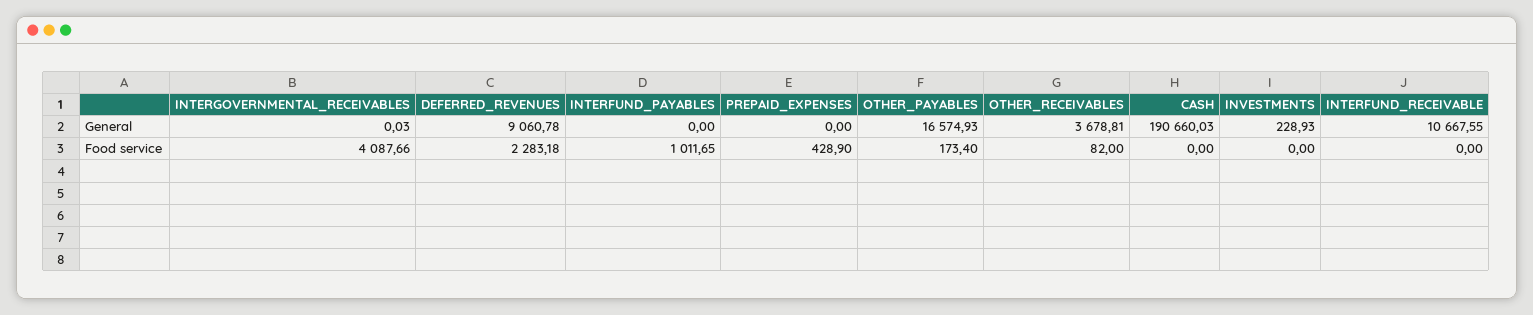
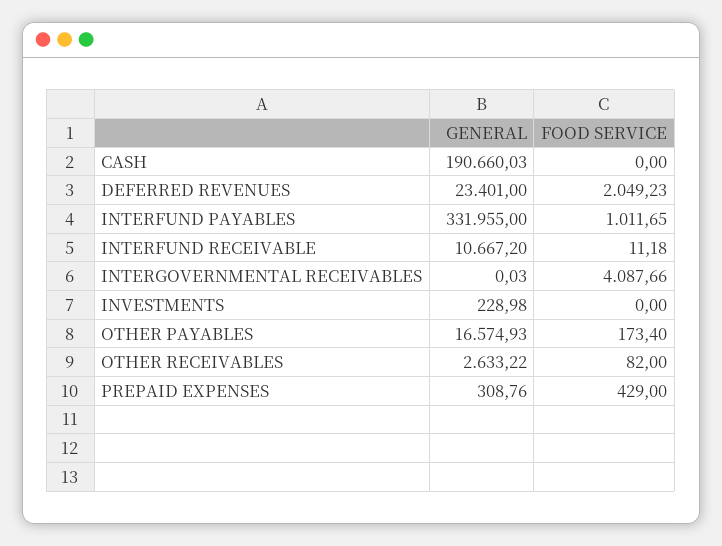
  {
    "INTERGOVERNMENTAL_RECEIVABLES": {
      "General": 0.03,
      "Food service": 4087.66
    },
    "DEFERRED_REVENUES": {
-     "General": 9060.78,
+     "General": 23401,
-     "Food service": 2283.18
+     "Food service": 2049.23
    },
    "INTERFUND_PAYABLES": {
-     "General": 0,
+     "General": 331955,
      "Food service": 1011.65
    },
    "PREPAID_EXPENSES": {
-     "General": 0,
+     "General": 308.76,
-     "Food service": 428.9
+     "Food service": 429
    },
    "OTHER_PAYABLES": {
      "General": 16574.93,
      "Food service": 173.4
    },
    "OTHER_RECEIVABLES": {
-     "General": 3678.81,
+     "General": 2633.22,
      "Food service": 82
    },
    "CASH": {
      "General": 190660.03,
      "Food service": 0
    },
    "INVESTMENTS": {
-     "General": 228.93,
+     "General": 228.98,
      "Food service": 0
    },
    "INTERFUND_RECEIVABLE": {
-     "General": 10667.55,
+     "General": 10667.2,
-     "Food service": 0
+     "Food service": 11.18
    }
  }

